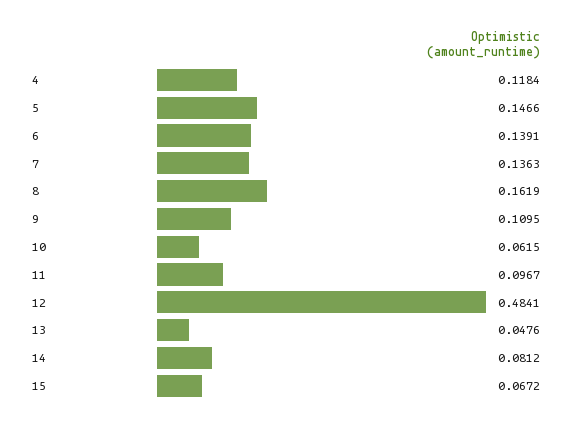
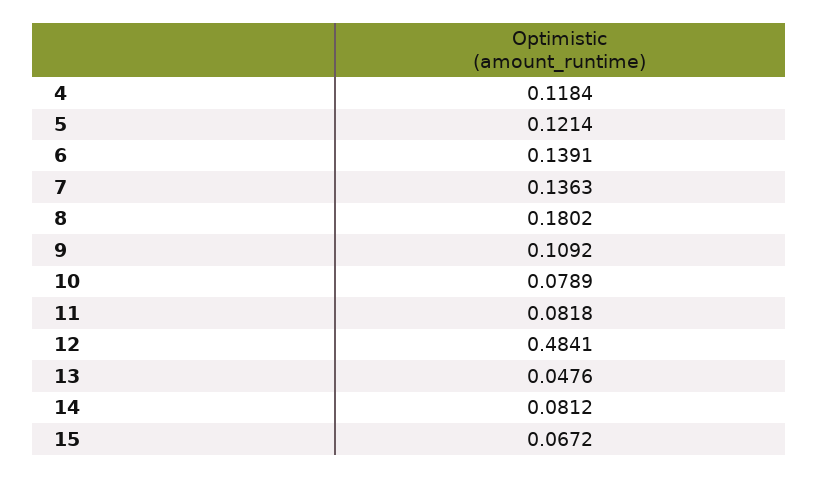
  {
    "4": 0.1184,
-   "5": 0.1466,
+   "5": 0.1214,
    "6": 0.1391,
    "7": 0.1363,
-   "8": 0.1619,
+   "8": 0.1802,
-   "9": 0.1095,
+   "9": 0.1092,
-   "10": 0.0615,
+   "10": 0.0789,
-   "11": 0.0967,
+   "11": 0.0818,
    "12": 0.4841,
    "13": 0.0476,
    "14": 0.0812,
    "15": 0.0672
  }

